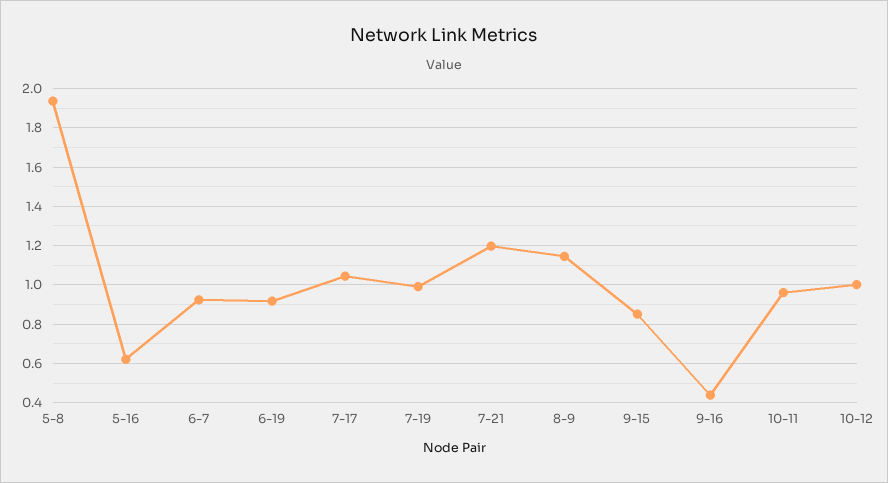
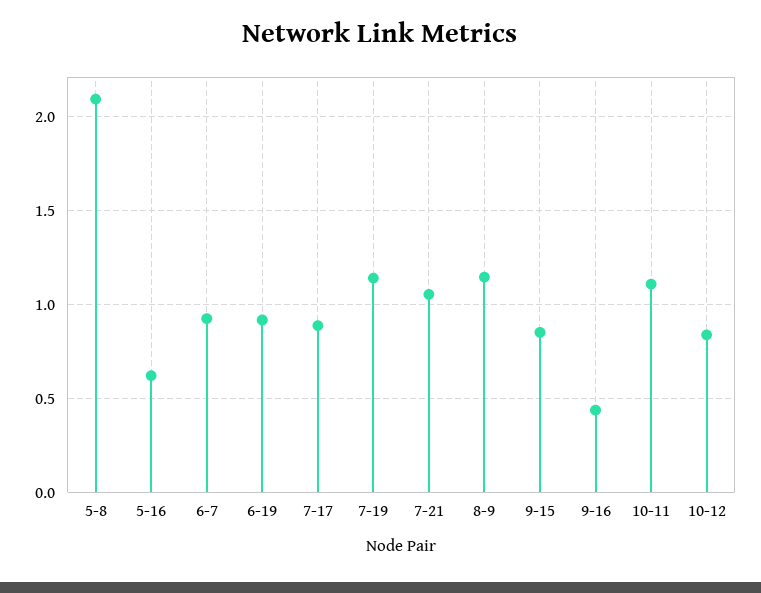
  {
-   "5-8": 1.95,
+   "5-8": 2.1,
    "5-16": 0.6,
    "6-7": 0.9,
    "6-19": 0.9,
-   "7-17": 1.05,
+   "7-17": 0.9,
-   "7-19": 1,
+   "7-19": 1.15,
-   "7-21": 1.2,
+   "7-21": 1.05,
    "8-9": 1.15,
    "9-15": 0.85,
    "9-16": 0.45,
-   "10-11": 0.95,
+   "10-11": 1.1,
-   "10-12": 1
+   "10-12": 0.85
  }

